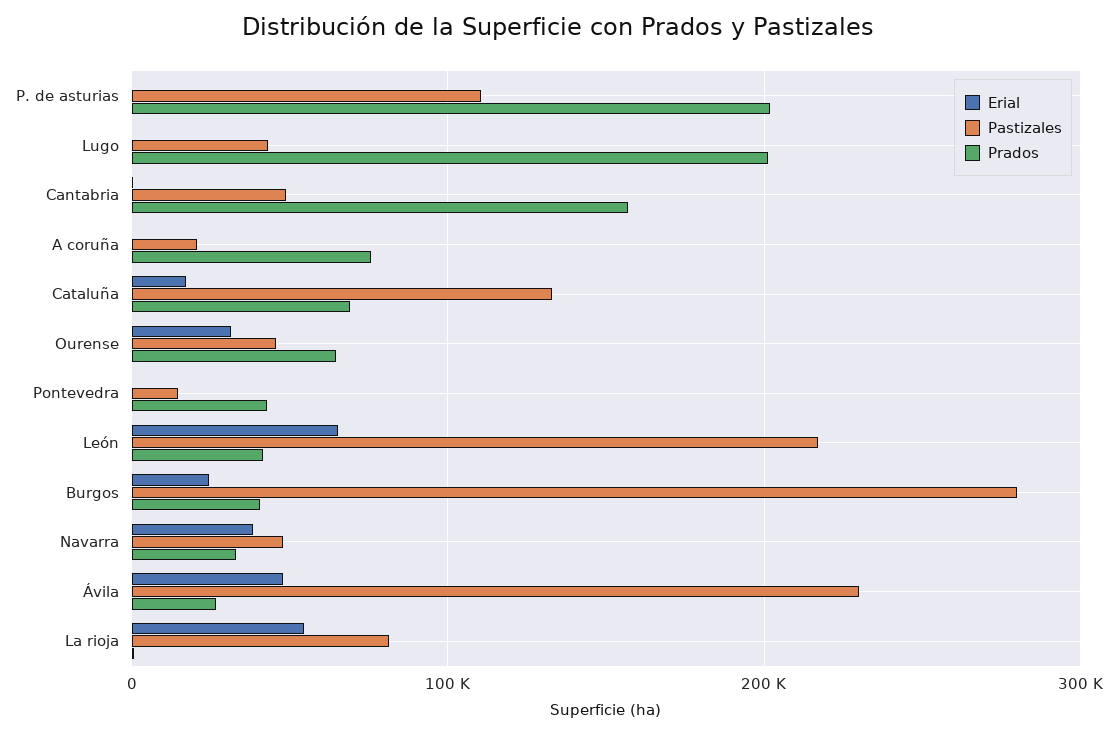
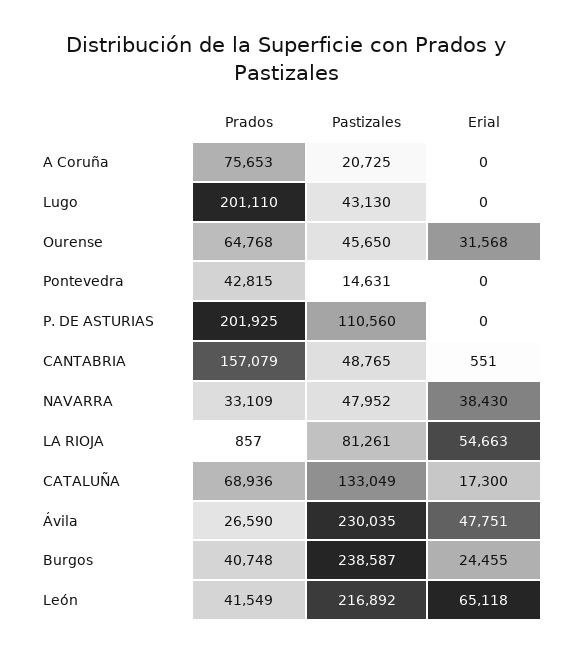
  {
    "Erial": {
      "P. de asturias": 0,
      "Lugo": 0,
      "Cantabria": 551,
      "A coruña": 0,
      "Cataluña": 17300,
      "Ourense": 31568,
      "Pontevedra": 0,
      "León": 65118,
      "Burgos": 24455,
      "Navarra": 38430,
      "Ávila": 47751,
      "La rioja": 54663
    },
    "Pastizales": {
      "P. de asturias": 110560,
      "Lugo": 43130,
      "Cantabria": 48765,
      "A coruña": 20725,
      "Cataluña": 133049,
      "Ourense": 45650,
      "Pontevedra": 14631,
      "León": 216892,
-     "Burgos": 280000,
+     "Burgos": 238587,
      "Navarra": 47952,
      "Ávila": 230035,
      "La rioja": 81261
    },
    "Prados": {
      "P. de asturias": 201925,
      "Lugo": 201110,
      "Cantabria": 157079,
      "A coruña": 75653,
      "Cataluña": 68936,
      "Ourense": 64768,
      "Pontevedra": 42815,
      "León": 41549,
      "Burgos": 40748,
      "Navarra": 33109,
      "Ávila": 26590,
      "La rioja": 857
    }
  }

